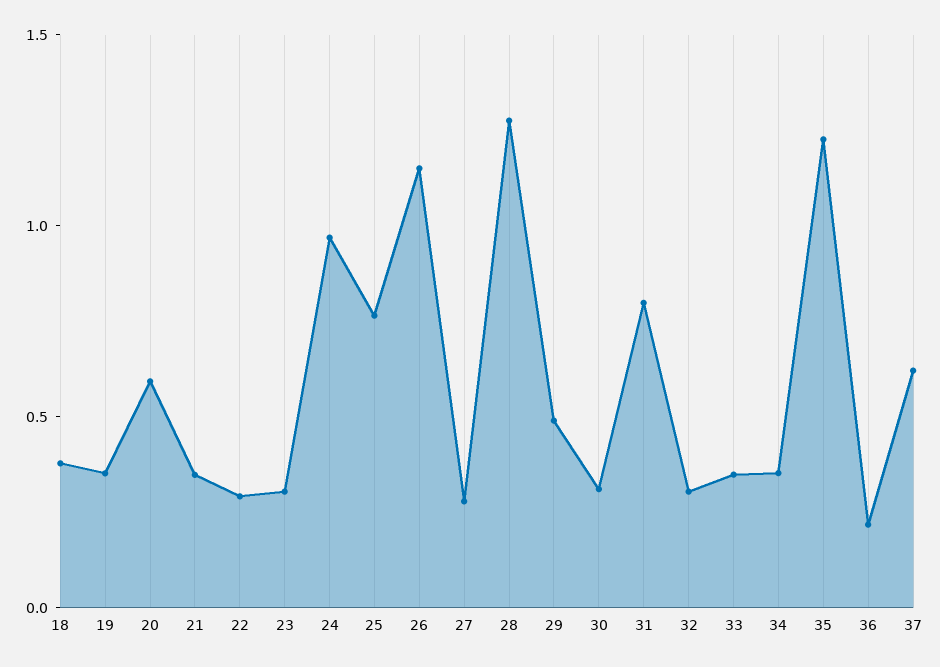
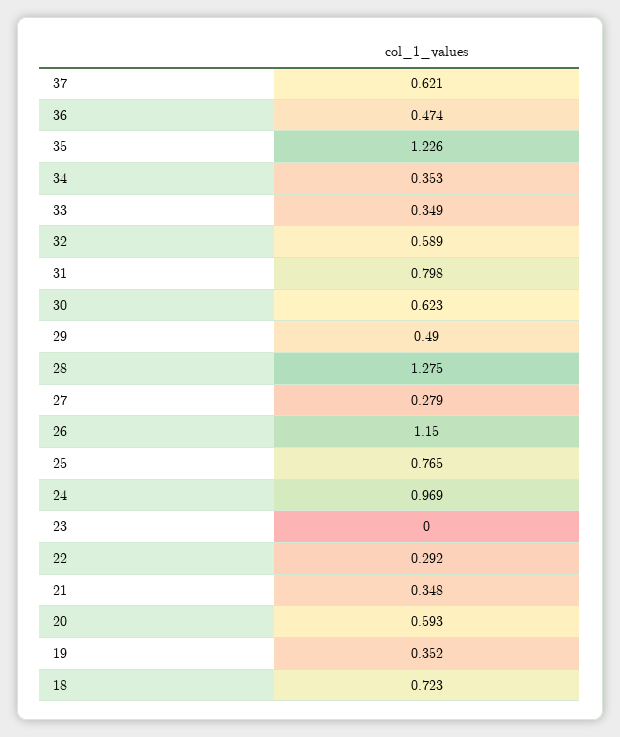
  {
-   "18": 0.4,
+   "18": 0.723,
    "19": 0.352,
    "20": 0.593,
    "21": 0.348,
    "22": 0.292,
-   "23": 0.3,
+   "23": 0,
    "24": 0.969,
    "25": 0.765,
    "26": 1.15,
    "27": 0.279,
    "28": 1.275,
    "29": 0.49,
-   "30": 0.3,
+   "30": 0.623,
    "31": 0.798,
-   "32": 0.3,
+   "32": 0.589,
    "33": 0.349,
    "34": 0.353,
    "35": 1.226,
-   "36": 0.2,
+   "36": 0.474,
    "37": 0.621
  }

